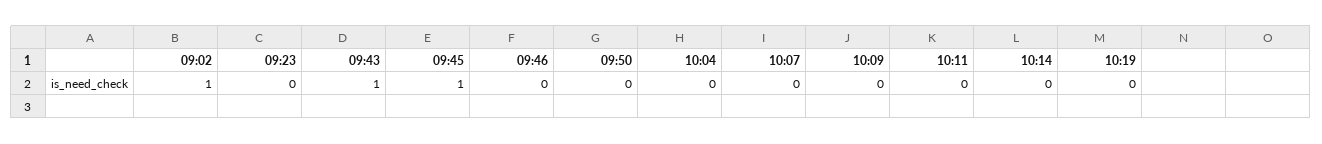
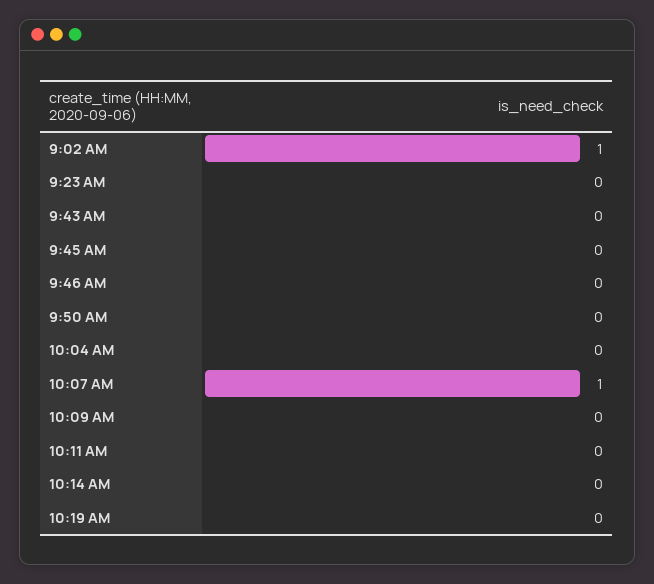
  {
    "09:02": 1,
    "09:23": 0,
-   "09:43": 1,
+   "09:43": 0,
-   "09:45": 1,
+   "09:45": 0,
    "09:46": 0,
    "09:50": 0,
    "10:04": 0,
-   "10:07": 0,
+   "10:07": 1,
    "10:09": 0,
    "10:11": 0,
    "10:14": 0,
    "10:19": 0
  }

